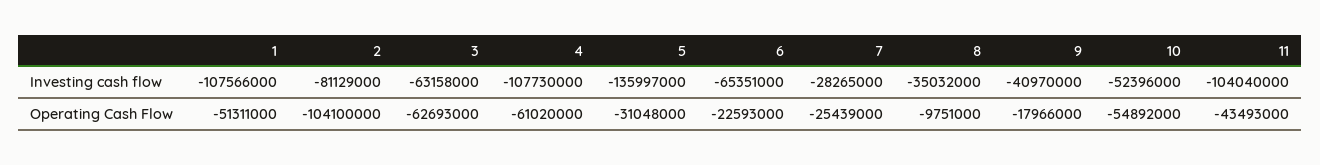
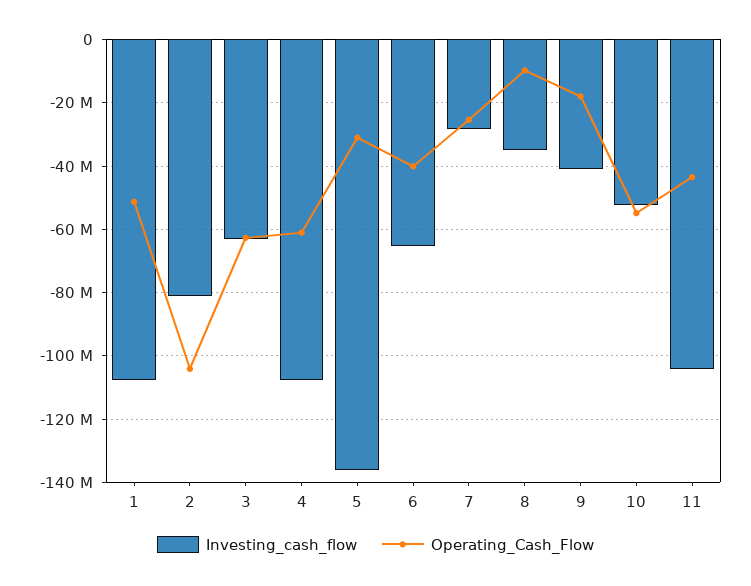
  {
    "Investing cash flow": {
      "1": -107566000,
      "2": -81129000,
      "3": -63158000,
      "4": -107730000,
      "5": -135997000,
      "6": -65351000,
      "7": -28265000,
      "8": -35032000,
      "9": -40970000,
      "10": -52396000,
      "11": -104040000
    },
    "Operating Cash Flow": {
      "1": -51311000,
      "2": -104100000,
      "3": -62693000,
      "4": -61020000,
      "5": -31048000,
-     "6": -22593000,
+     "6": -40000000,
      "7": -25439000,
      "8": -9751000,
      "9": -17966000,
      "10": -54892000,
      "11": -43493000
    }
  }

